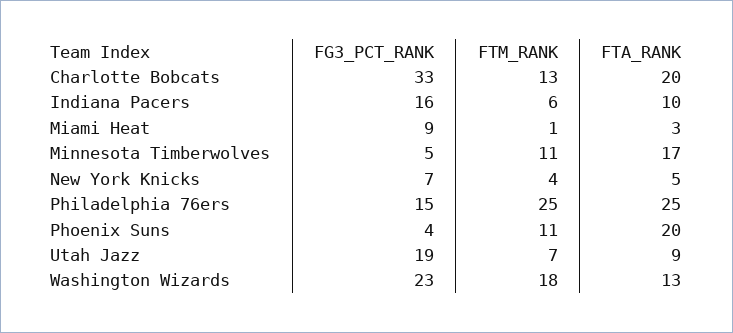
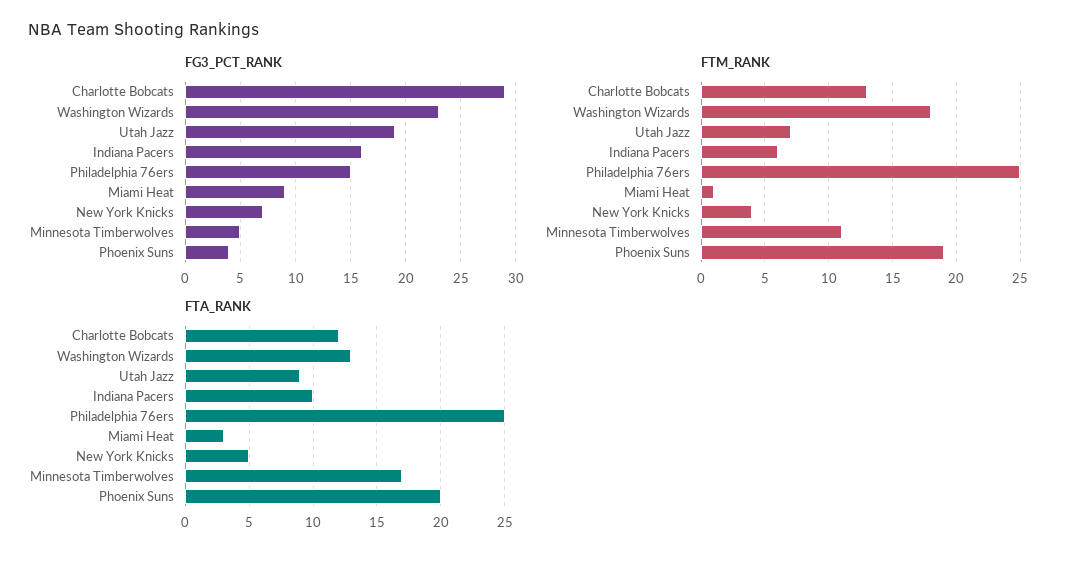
  {
    "FG3_PCT_RANK": {
-     "Charlotte Bobcats": 33,
+     "Charlotte Bobcats": 29,
      "Indiana Pacers": 16,
      "Miami Heat": 9,
      "Minnesota Timberwolves": 5,
      "New York Knicks": 7,
      "Philadelphia 76ers": 15,
      "Phoenix Suns": 4,
      "Utah Jazz": 19,
      "Washington Wizards": 23
    },
    "FTM_RANK": {
      "Charlotte Bobcats": 13,
      "Indiana Pacers": 6,
      "Miami Heat": 1,
      "Minnesota Timberwolves": 11,
      "New York Knicks": 4,
      "Philadelphia 76ers": 25,
-     "Phoenix Suns": 11,
+     "Phoenix Suns": 19,
      "Utah Jazz": 7,
      "Washington Wizards": 18
    },
    "FTA_RANK": {
-     "Charlotte Bobcats": 20,
+     "Charlotte Bobcats": 12,
      "Indiana Pacers": 10,
      "Miami Heat": 3,
      "Minnesota Timberwolves": 17,
      "New York Knicks": 5,
      "Philadelphia 76ers": 25,
      "Phoenix Suns": 20,
      "Utah Jazz": 9,
      "Washington Wizards": 13
    }
  }

